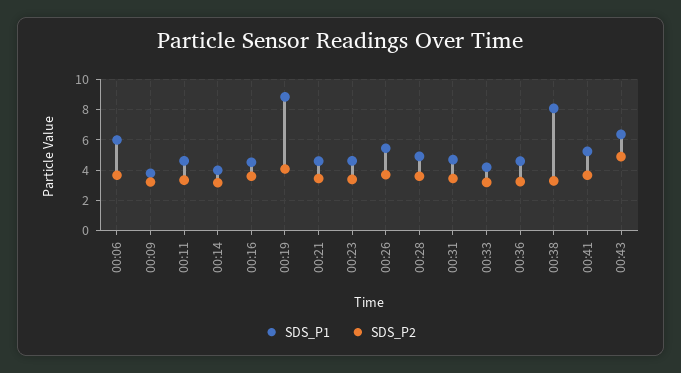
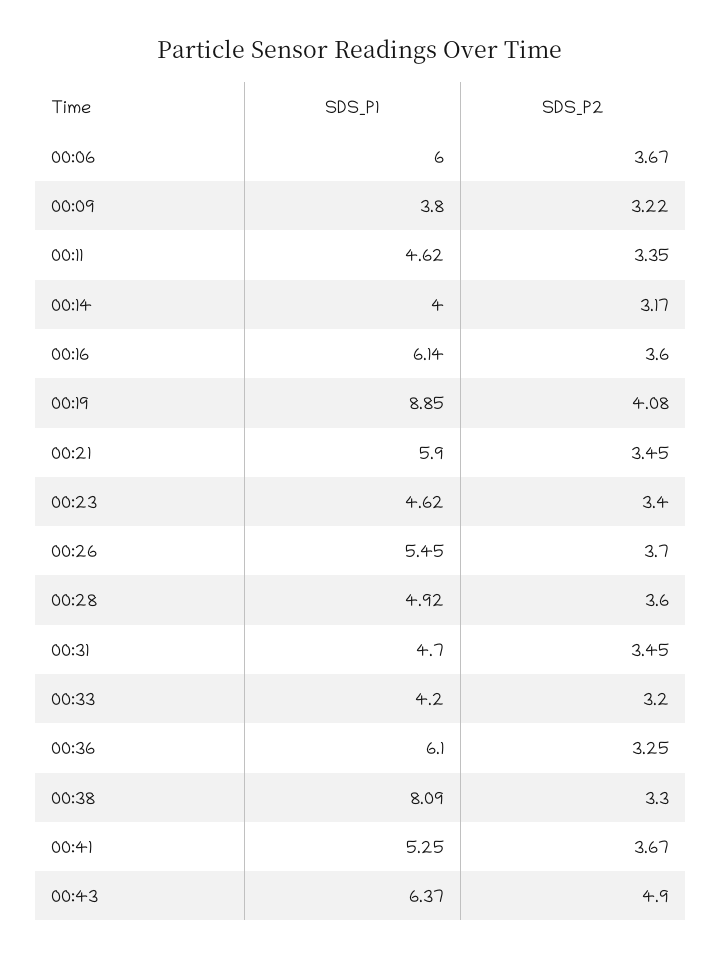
  {
    "SDS_P1": {
      "00:06": 6,
      "00:09": 3.8,
      "00:11": 4.62,
      "00:14": 4,
-     "00:16": 4.5,
+     "00:16": 6.14,
      "00:19": 8.85,
-     "00:21": 4.5,
+     "00:21": 5.9,
      "00:23": 4.62,
      "00:26": 5.45,
      "00:28": 4.92,
      "00:31": 4.7,
      "00:33": 4.2,
-     "00:36": 4.5,
+     "00:36": 6.1,
      "00:38": 8.09,
      "00:41": 5.25,
      "00:43": 6.37
    },
    "SDS_P2": {
      "00:06": 3.67,
      "00:09": 3.22,
      "00:11": 3.35,
      "00:14": 3.17,
      "00:16": 3.6,
      "00:19": 4.08,
      "00:21": 3.45,
      "00:23": 3.4,
      "00:26": 3.7,
      "00:28": 3.6,
      "00:31": 3.45,
      "00:33": 3.2,
      "00:36": 3.25,
      "00:38": 3.3,
      "00:41": 3.67,
      "00:43": 4.9
    }
  }

